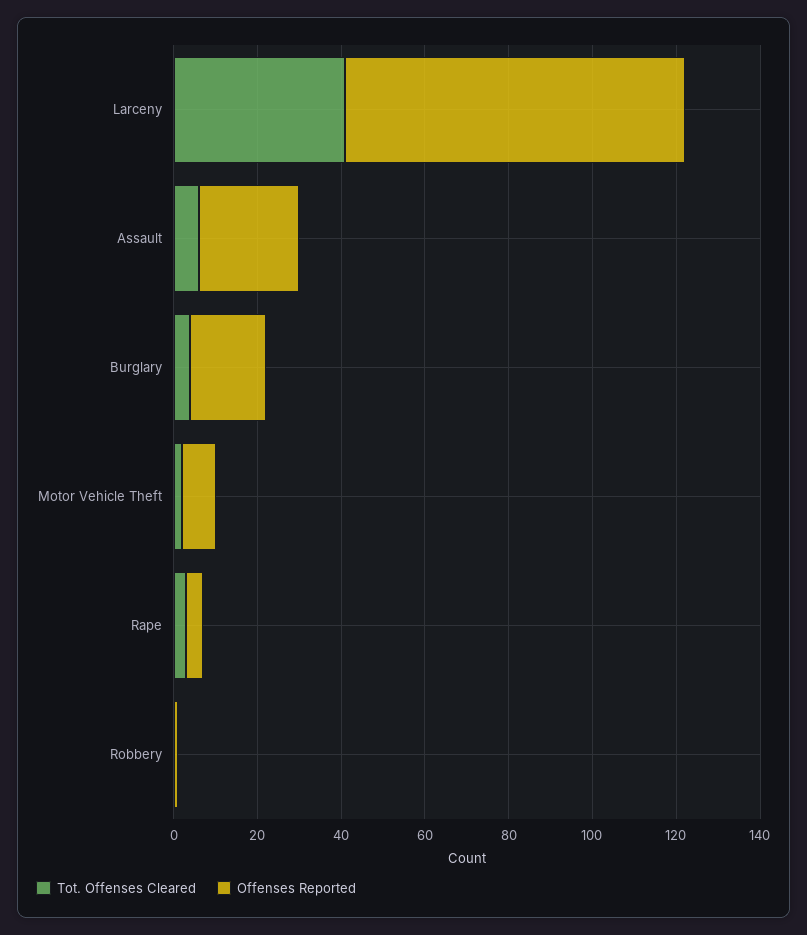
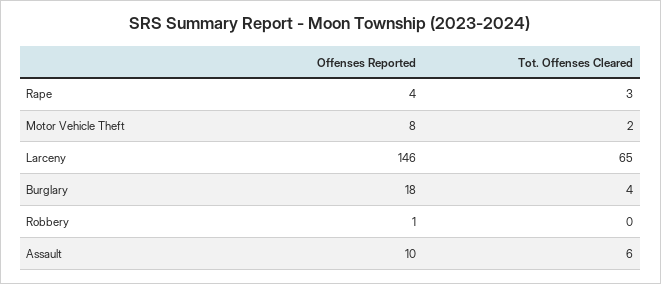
  {
    "Tot. Offenses Cleared": {
-     "Larceny": 40,
+     "Larceny": 65,
      "Assault": 6,
      "Burglary": 4,
      "Motor Vehicle Theft": 2,
      "Rape": 3,
      "Robbery": 0
    },
    "Offenses Reported": {
-     "Larceny": 80,
+     "Larceny": 146,
-     "Assault": 25,
+     "Assault": 10,
      "Burglary": 18,
      "Motor Vehicle Theft": 8,
      "Rape": 4,
      "Robbery": 1
    }
  }

